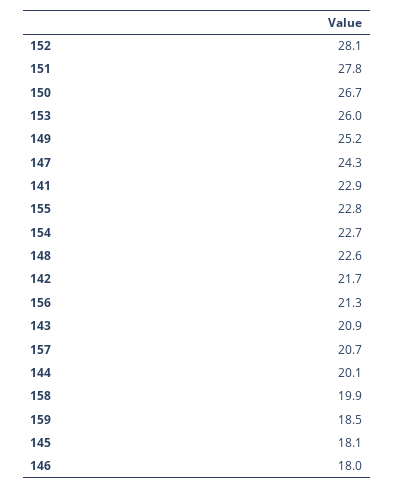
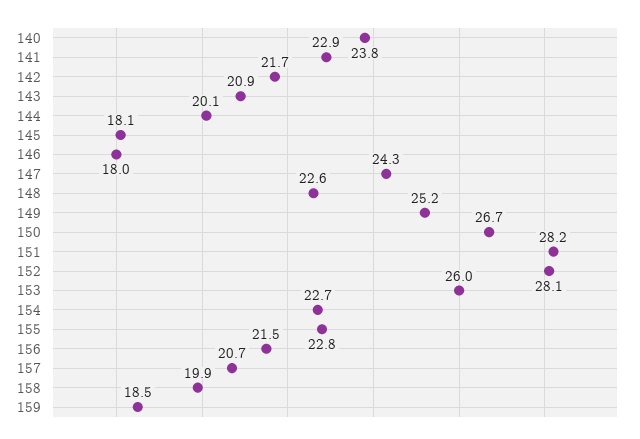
  {
    "152": 28.1,
-   "151": 27.8,
+   "151": 28.2,
    "150": 26.7,
    "153": 26,
    "149": 25.2,
    "147": 24.3,
    "141": 22.9,
    "155": 22.8,
    "154": 22.7,
    "148": 22.6,
    "142": 21.7,
-   "156": 21.3,
+   "156": 21.5,
    "143": 20.9,
    "157": 20.7,
    "144": 20.1,
    "158": 19.9,
    "159": 18.5,
    "145": 18.1,
-   "146": 18
+   "146": 18,
+   "140": 23.8
  }

